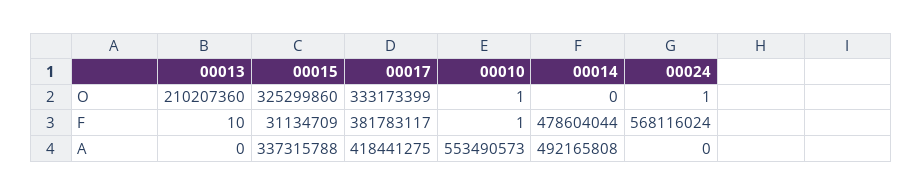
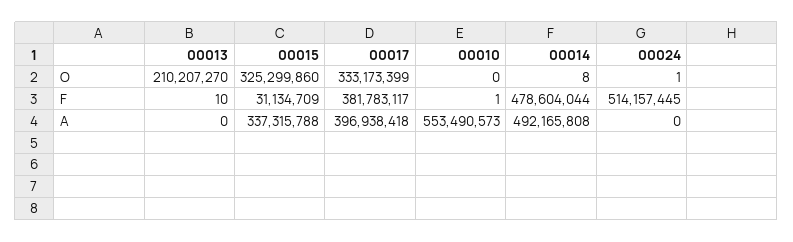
  {
    "00013": {
-     "O": 210207360,
+     "O": 210207270,
      "F": 10,
      "A": 0
    },
    "00015": {
      "O": 325299860,
      "F": 31134709,
      "A": 337315788
    },
    "00017": {
      "O": 333173399,
      "F": 381783117,
-     "A": 418441275
+     "A": 396938418
    },
    "00010": {
-     "O": 1,
+     "O": 0,
      "F": 1,
      "A": 553490573
    },
    "00014": {
-     "O": 0,
+     "O": 8,
      "F": 478604044,
      "A": 492165808
    },
    "00024": {
      "O": 1,
-     "F": 568116024,
+     "F": 514157445,
      "A": 0
    }
  }

